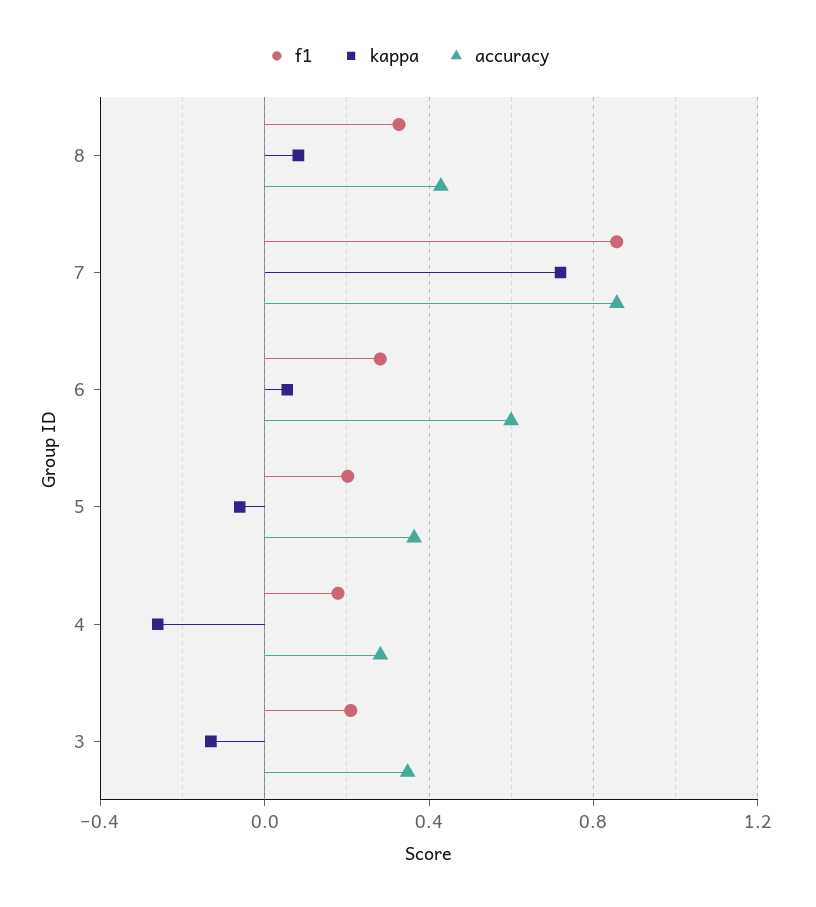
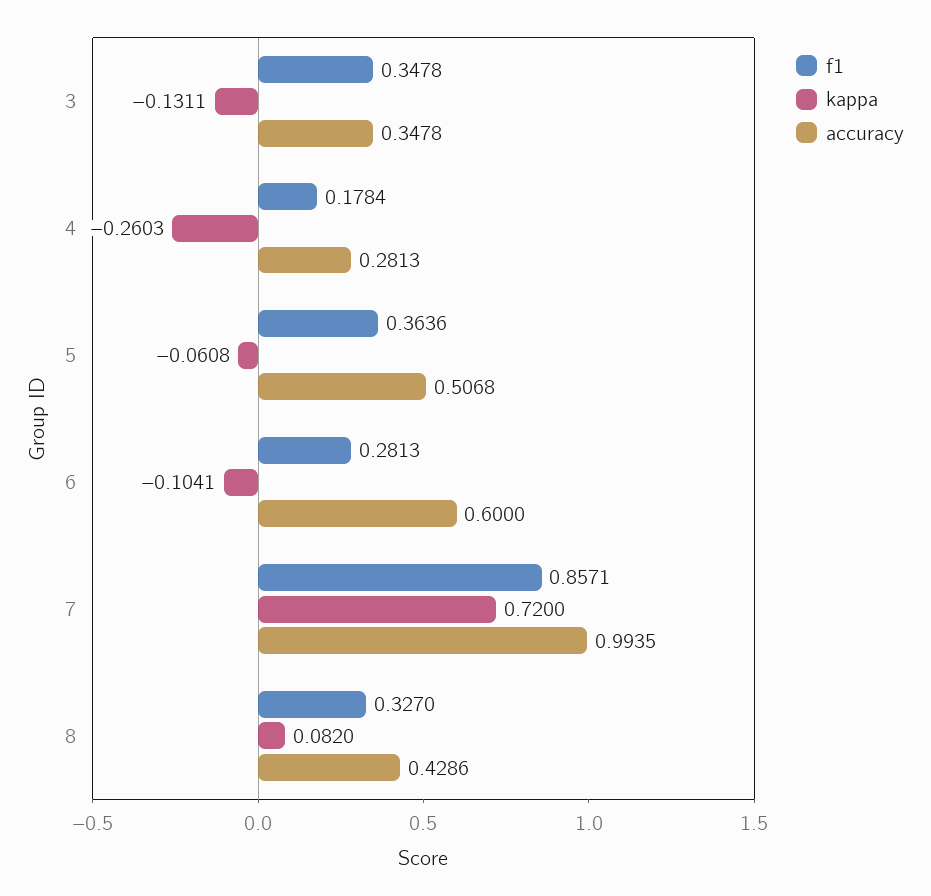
  {
    "f1": {
      "8": 0.327,
      "7": 0.8571,
      "6": 0.2813,
-     "5": 0.2,
+     "5": 0.3636,
      "4": 0.1784,
-     "3": 0.2
+     "3": 0.3478
    },
    "kappa": {
      "8": 0.082,
      "7": 0.72,
-     "6": 0.05,
+     "6": -0.1041,
      "5": -0.0608,
      "4": -0.2603,
      "3": -0.1311
    },
    "accuracy": {
      "8": 0.4286,
-     "7": 0.85,
+     "7": 0.9935,
      "6": 0.6,
-     "5": 0.35,
+     "5": 0.5068,
      "4": 0.2813,
      "3": 0.3478
    }
  }

